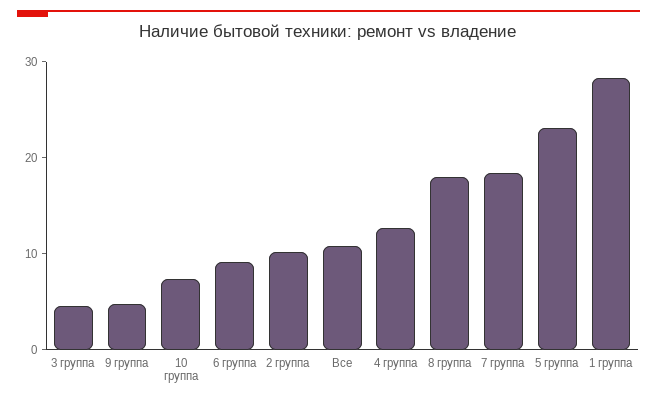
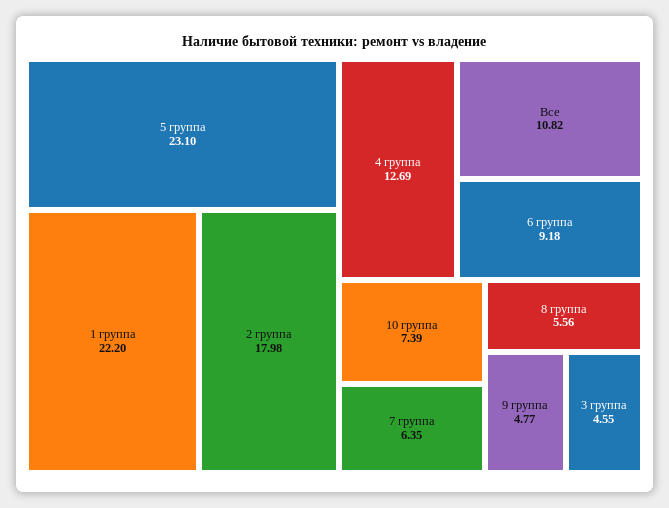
  {
    "3 группа": 4.55,
    "9 группа": 4.77,
    "10 группа": 7.39,
    "6 группа": 9.18,
-   "2 группа": 10,
+   "2 группа": 17.98,
    "Все": 10.82,
    "4 группа": 12.69,
-   "8 группа": 18,
+   "8 группа": 5.56,
-   "7 группа": 18,
+   "7 группа": 6.35,
    "5 группа": 23.1,
-   "1 группа": 28
+   "1 группа": 22.2
  }

